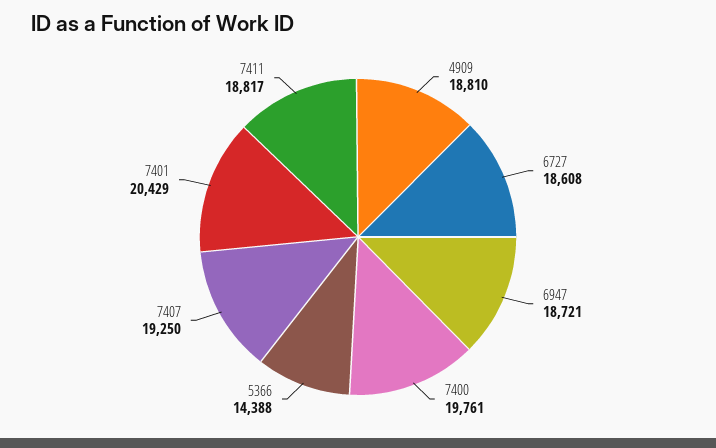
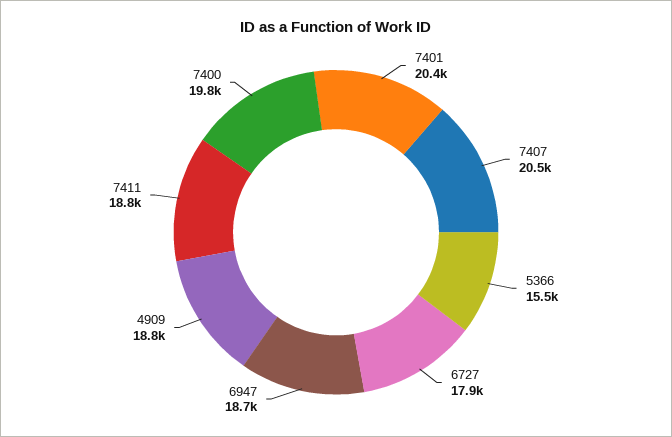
  {
    "4909": 18810,
-   "6727": 18608,
+   "6727": 17900,
    "6947": 18721,
    "7400": 19761,
-   "5366": 14388,
+   "5366": 15500,
-   "7407": 19250,
+   "7407": 20500,
    "7401": 20429,
    "7411": 18817
  }

